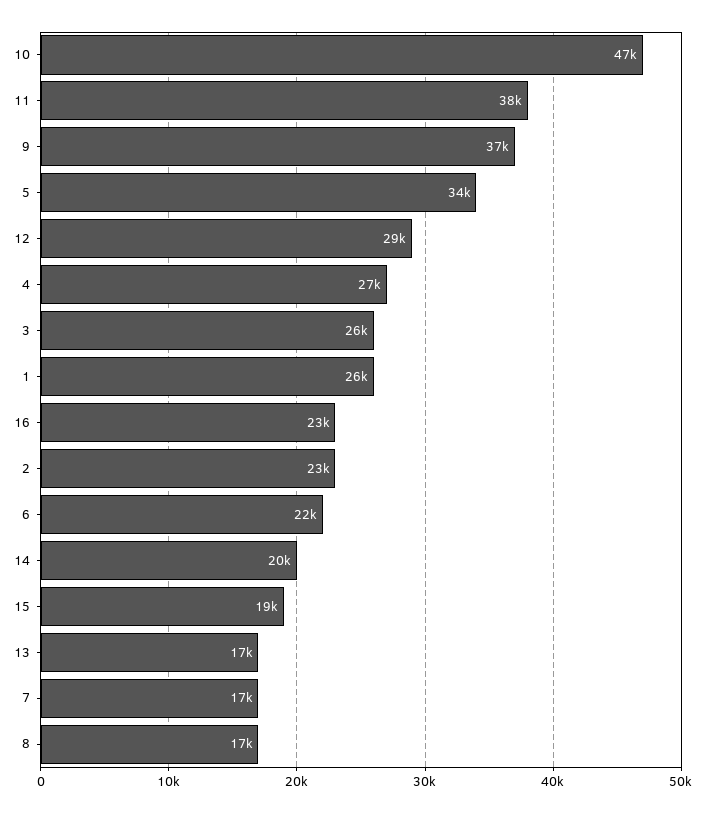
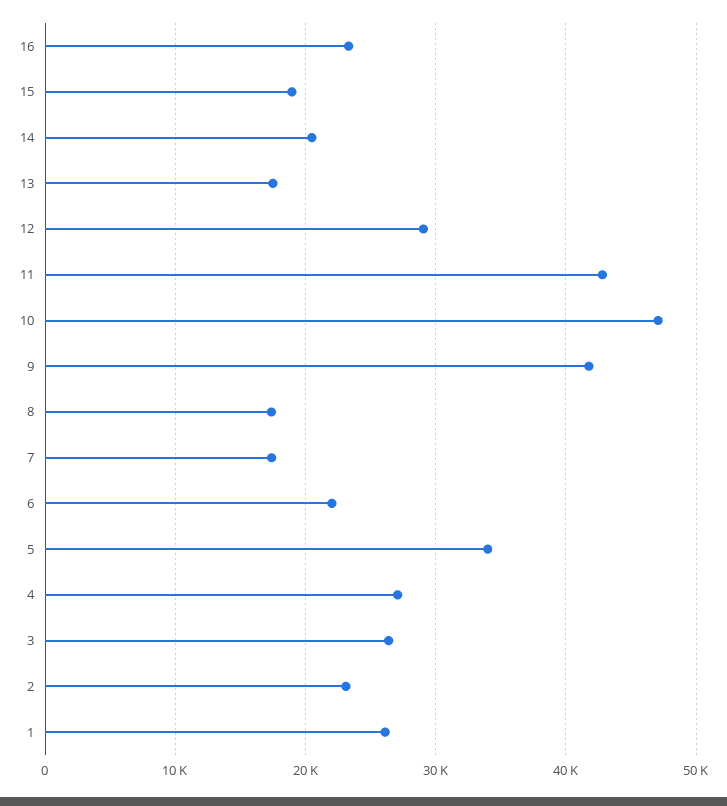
  {
    "10": 47000,
-   "11": 38000,
+   "11": 43000,
-   "9": 37000,
+   "9": 42000,
    "5": 34000,
    "12": 29000,
    "4": 27000,
    "3": 26000,
    "1": 26000,
    "16": 23000,
    "2": 23000,
    "6": 22000,
    "14": 20000,
    "15": 19000,
    "13": 17000,
    "7": 17000,
    "8": 17000
  }

